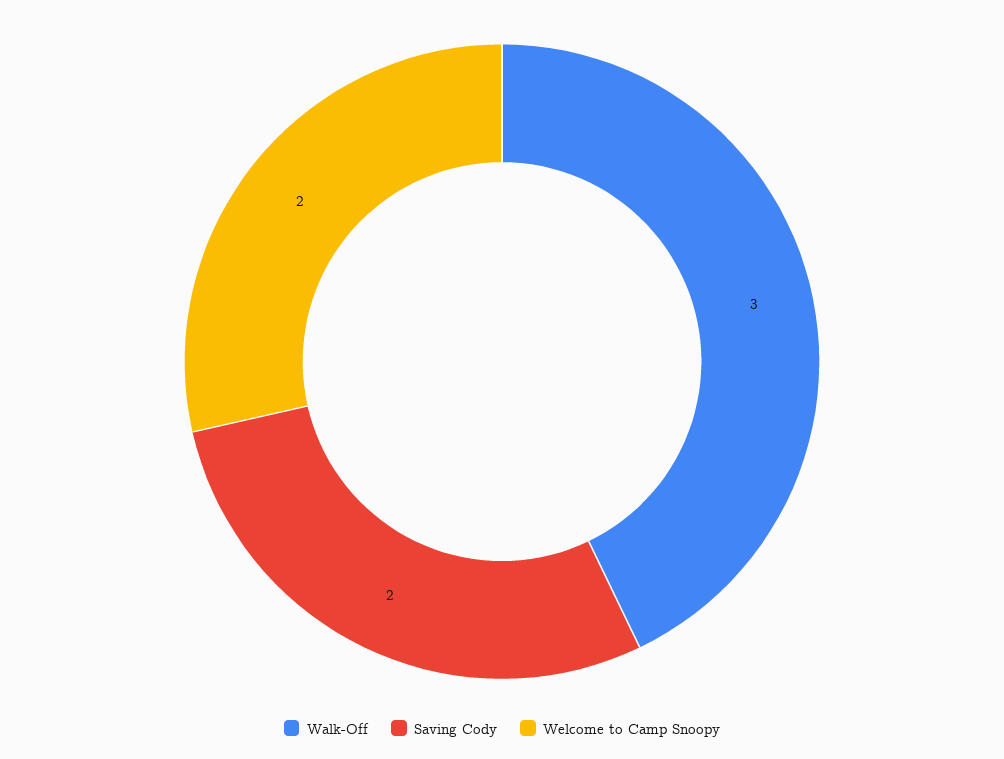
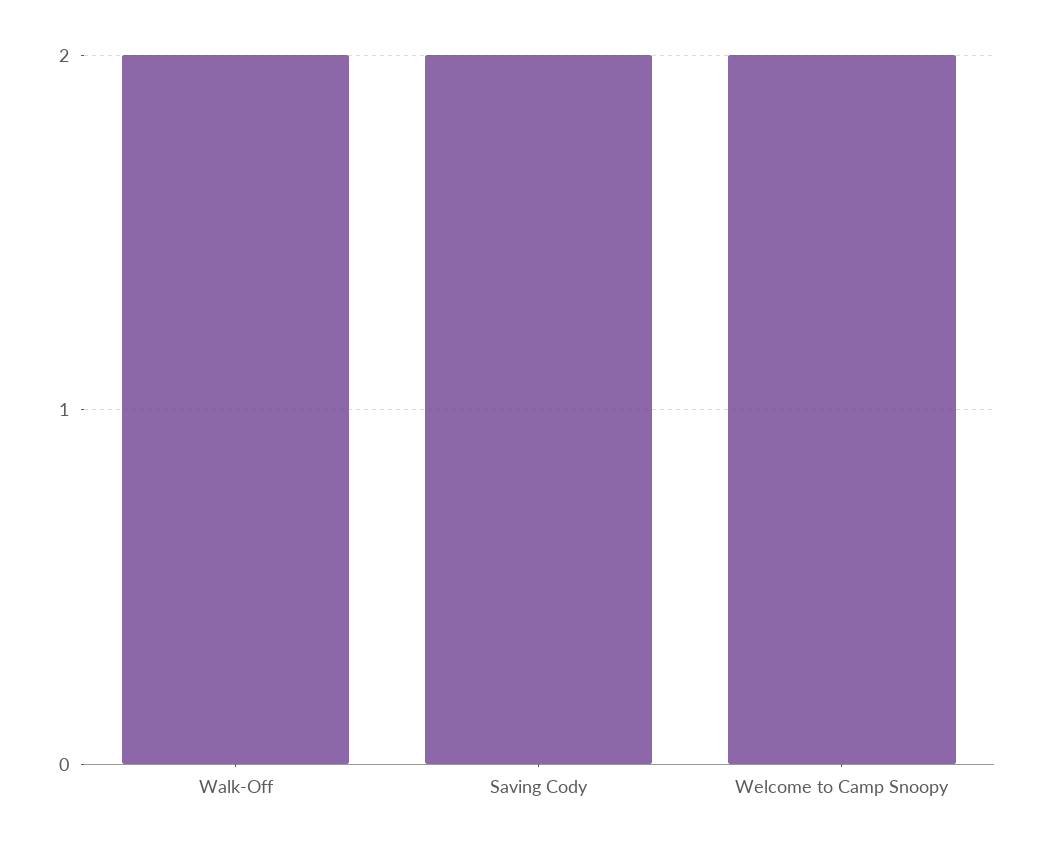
  {
-   "Walk-Off": 3,
+   "Walk-Off": 2,
    "Saving Cody": 2,
    "Welcome to Camp Snoopy": 2
  }

